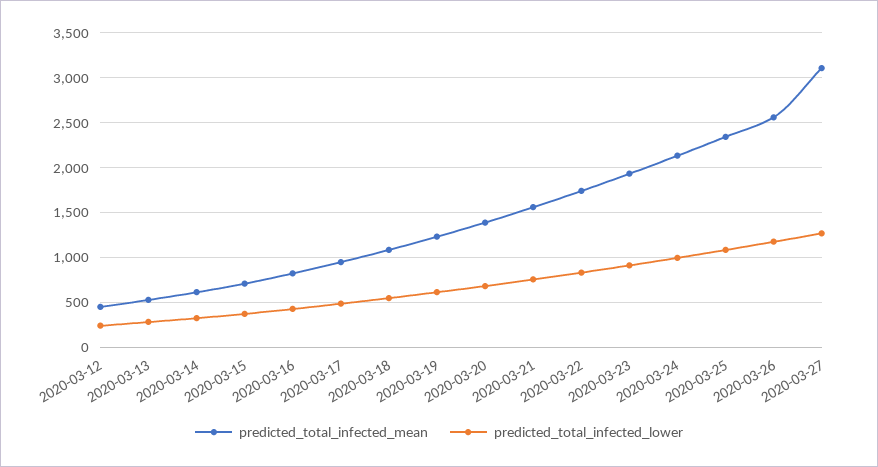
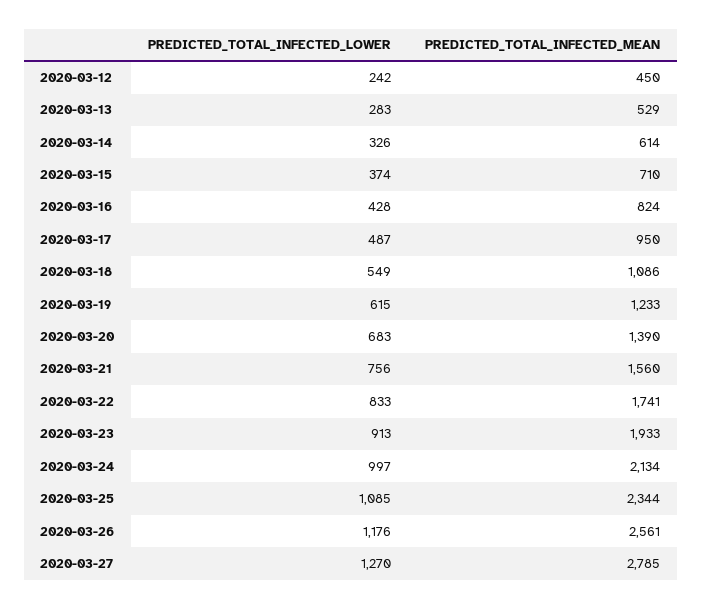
  {
    "predicted_total_infected_mean": {
      "2020-03-12": 450,
      "2020-03-13": 529,
      "2020-03-14": 614,
      "2020-03-15": 710,
      "2020-03-16": 824,
      "2020-03-17": 950,
      "2020-03-18": 1086,
      "2020-03-19": 1233,
      "2020-03-20": 1390,
      "2020-03-21": 1560,
      "2020-03-22": 1741,
      "2020-03-23": 1933,
      "2020-03-24": 2134,
      "2020-03-25": 2344,
      "2020-03-26": 2561,
-     "2020-03-27": 3100
+     "2020-03-27": 2785
    },
    "predicted_total_infected_lower": {
      "2020-03-12": 242,
      "2020-03-13": 283,
      "2020-03-14": 326,
      "2020-03-15": 374,
      "2020-03-16": 428,
      "2020-03-17": 487,
      "2020-03-18": 549,
      "2020-03-19": 615,
      "2020-03-20": 683,
      "2020-03-21": 756,
      "2020-03-22": 833,
      "2020-03-23": 913,
      "2020-03-24": 997,
      "2020-03-25": 1085,
      "2020-03-26": 1176,
      "2020-03-27": 1270
    }
  }

